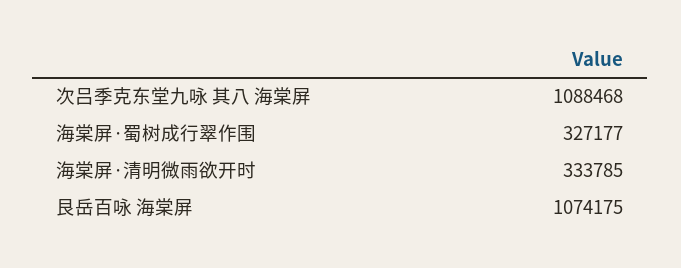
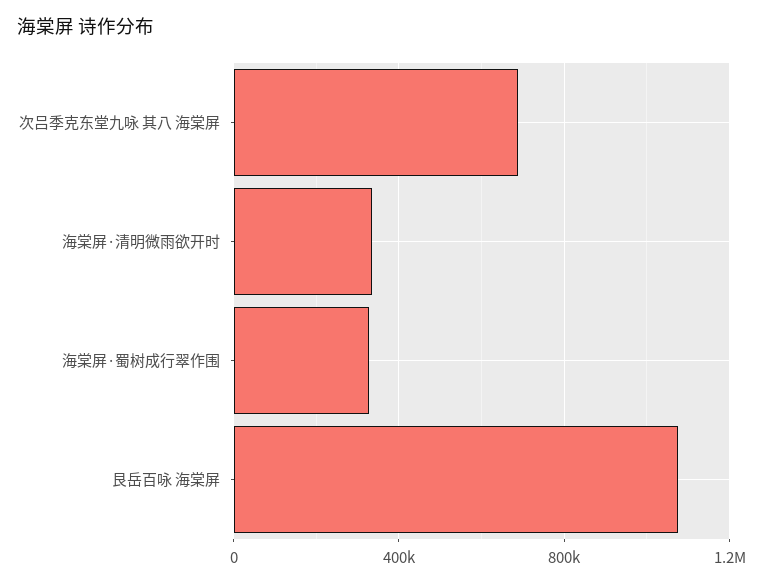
  {
-   "次吕季克东堂九咏 其八 海棠屏": 1088468,
+   "次吕季克东堂九咏 其八 海棠屏": 700000,
    "海棠屏·蜀树成行翠作围": 327177,
    "海棠屏·清明微雨欲开时": 333785,
    "艮岳百咏 海棠屏": 1074175
  }

